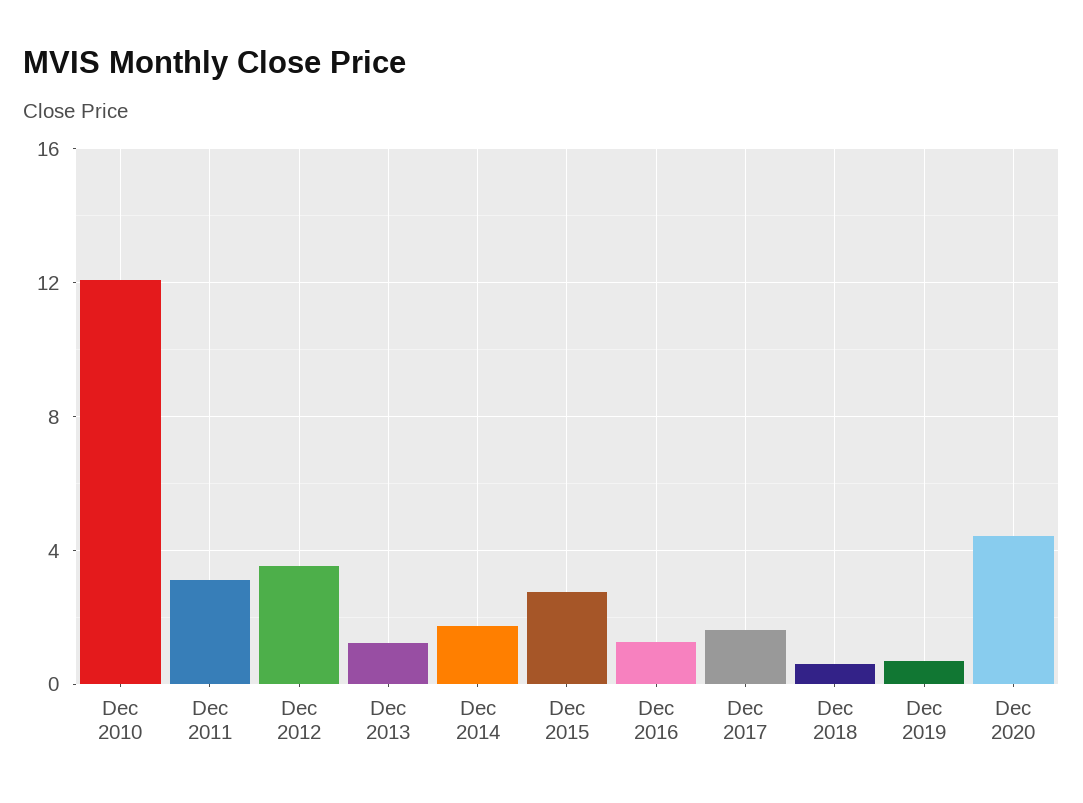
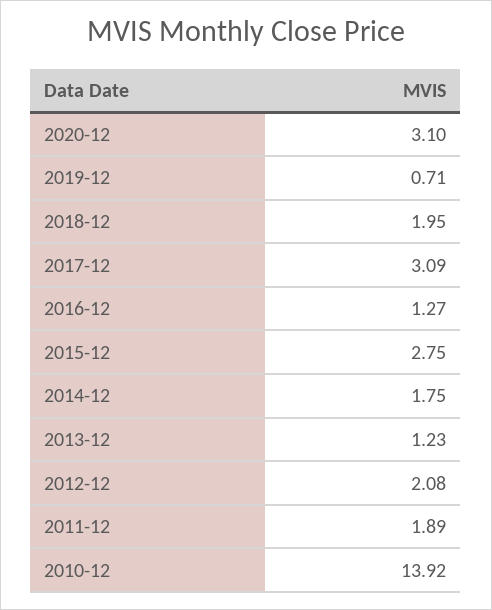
  {
-   "Dec 2010": 12,
+   "Dec 2010": 13.92,
-   "Dec 2011": 3,
+   "Dec 2011": 1.89,
-   "Dec 2012": 3.5,
+   "Dec 2012": 2.08,
    "Dec 2013": 1.23,
    "Dec 2014": 1.75,
    "Dec 2015": 2.75,
    "Dec 2016": 1.27,
-   "Dec 2017": 1.5,
+   "Dec 2017": 3.09,
-   "Dec 2018": 0.5,
+   "Dec 2018": 1.95,
    "Dec 2019": 0.71,
-   "Dec 2020": 4.5
+   "Dec 2020": 3.1
  }

